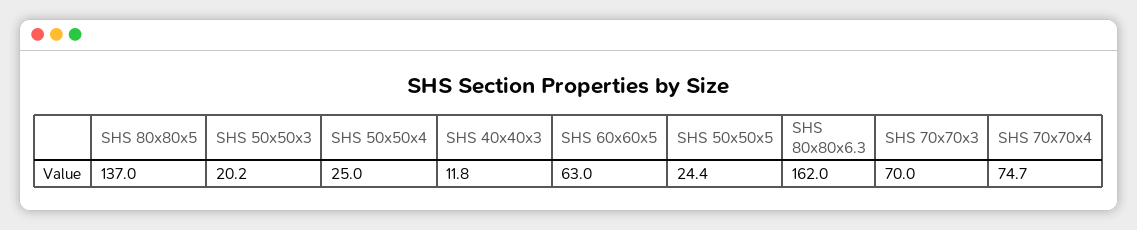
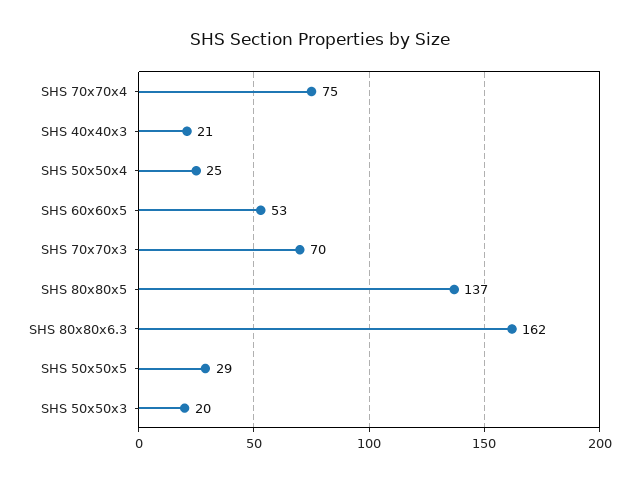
  {
    "SHS 80x80x5": 137,
    "SHS 50x50x3": 20.2,
    "SHS 50x50x4": 25,
-   "SHS 40x40x3": 11.8,
+   "SHS 40x40x3": 21,
-   "SHS 60x60x5": 63,
+   "SHS 60x60x5": 53,
-   "SHS 50x50x5": 24.4,
+   "SHS 50x50x5": 29,
    "SHS 80x80x6.3": 162,
    "SHS 70x70x3": 70,
    "SHS 70x70x4": 74.7
  }

